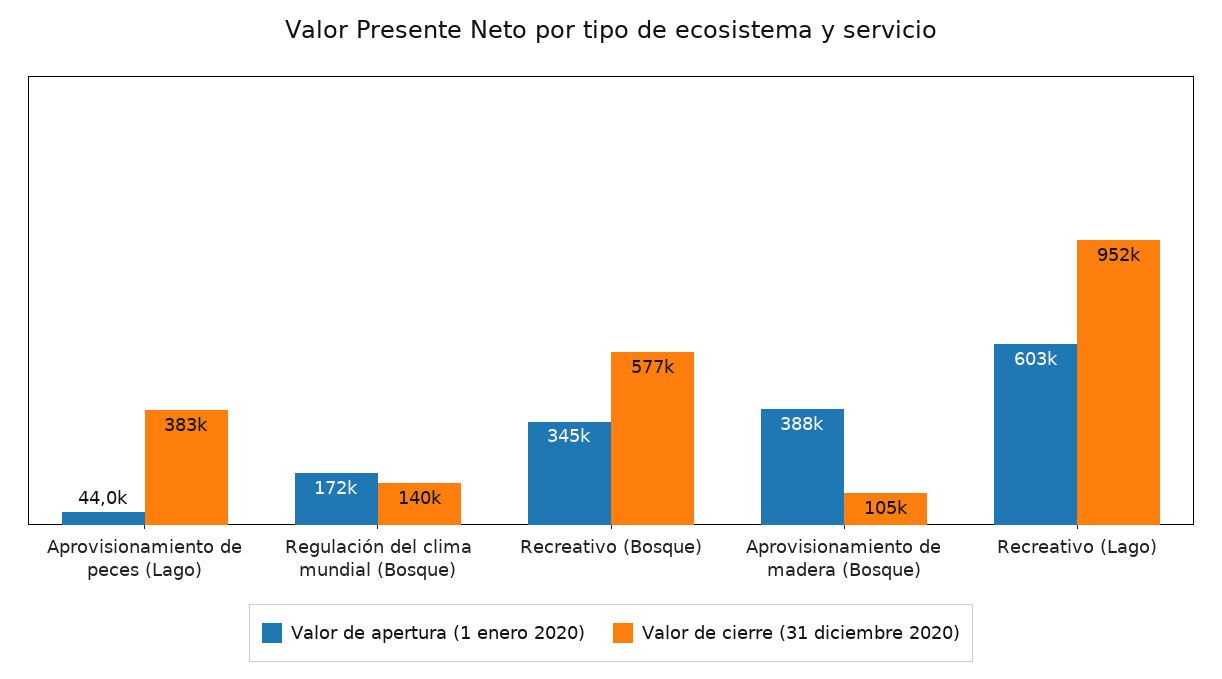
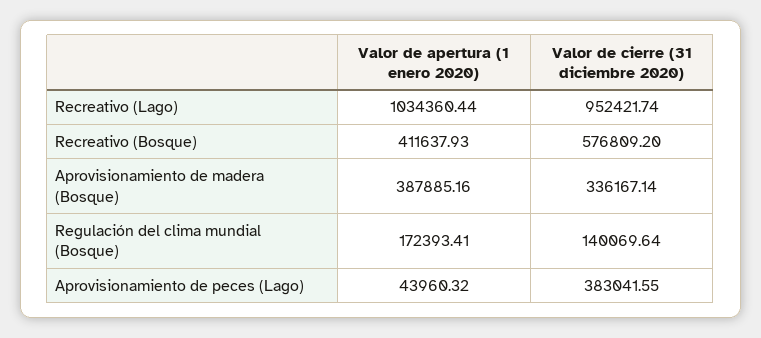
  {
    "Valor de apertura (1 enero 2020)": {
      "Aprovisionamiento de peces (Lago)": 43960.32,
      "Regulación del clima mundial (Bosque)": 172393.41,
-     "Recreativo (Bosque)": 345000,
+     "Recreativo (Bosque)": 411637.93,
      "Aprovisionamiento de madera (Bosque)": 387885.16,
-     "Recreativo (Lago)": 603000
+     "Recreativo (Lago)": 1034360.44
    },
    "Valor de cierre (31 diciembre 2020)": {
      "Aprovisionamiento de peces (Lago)": 383041.55,
      "Regulación del clima mundial (Bosque)": 140069.64,
      "Recreativo (Bosque)": 576809.2,
-     "Aprovisionamiento de madera (Bosque)": 105000,
+     "Aprovisionamiento de madera (Bosque)": 336167.14,
      "Recreativo (Lago)": 952421.74
    }
  }

